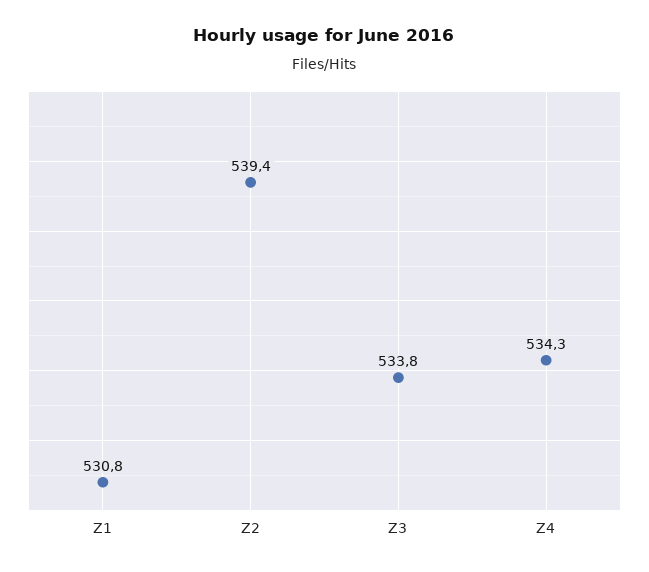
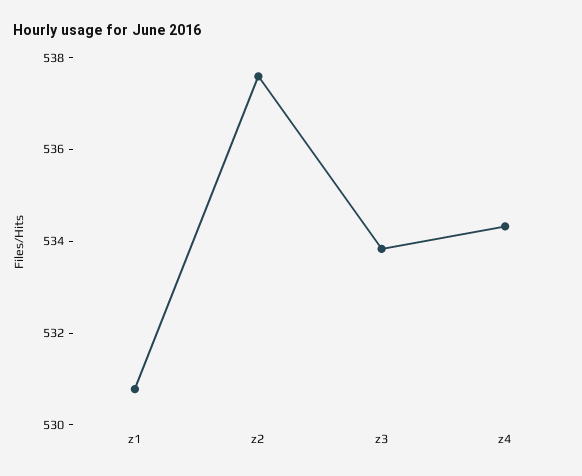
  {
    "Z1": 530.8,
-   "Z2": 539.4,
+   "Z2": 537.5,
    "Z3": 533.8,
    "Z4": 534.3
  }

